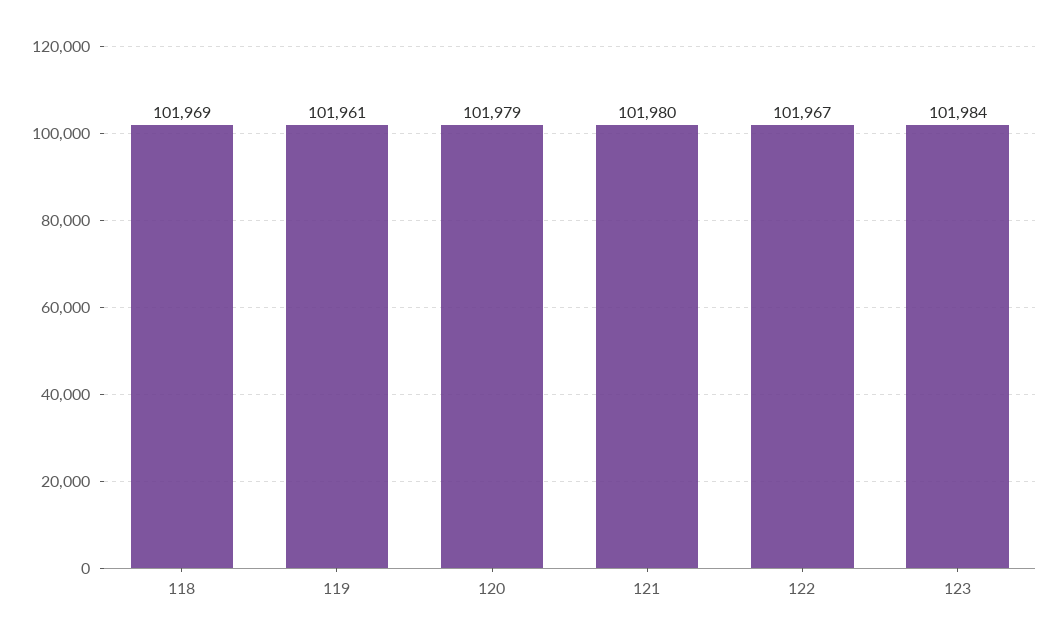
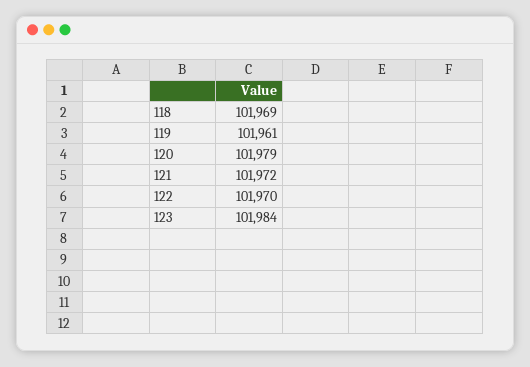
  {
    "118": 101969,
    "119": 101961,
    "120": 101979,
-   "121": 101980,
+   "121": 101972,
-   "122": 101967,
+   "122": 101970,
    "123": 101984
  }

